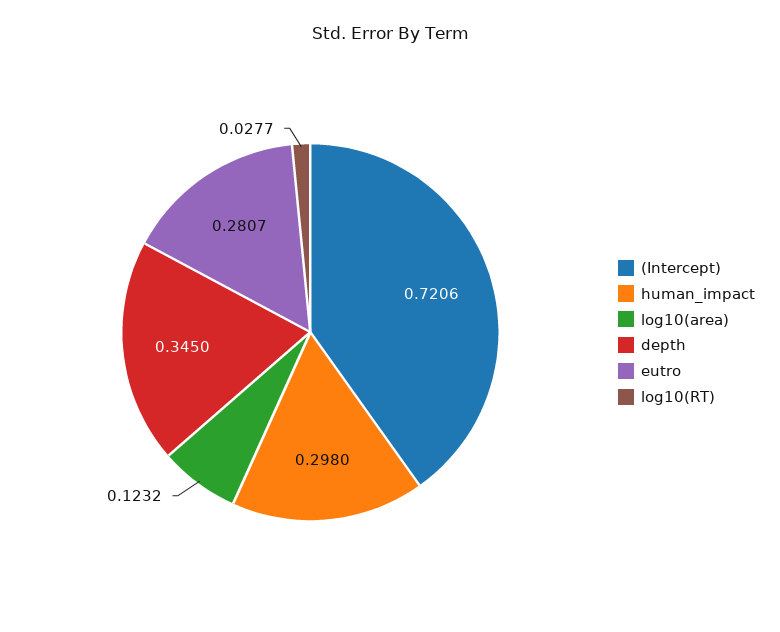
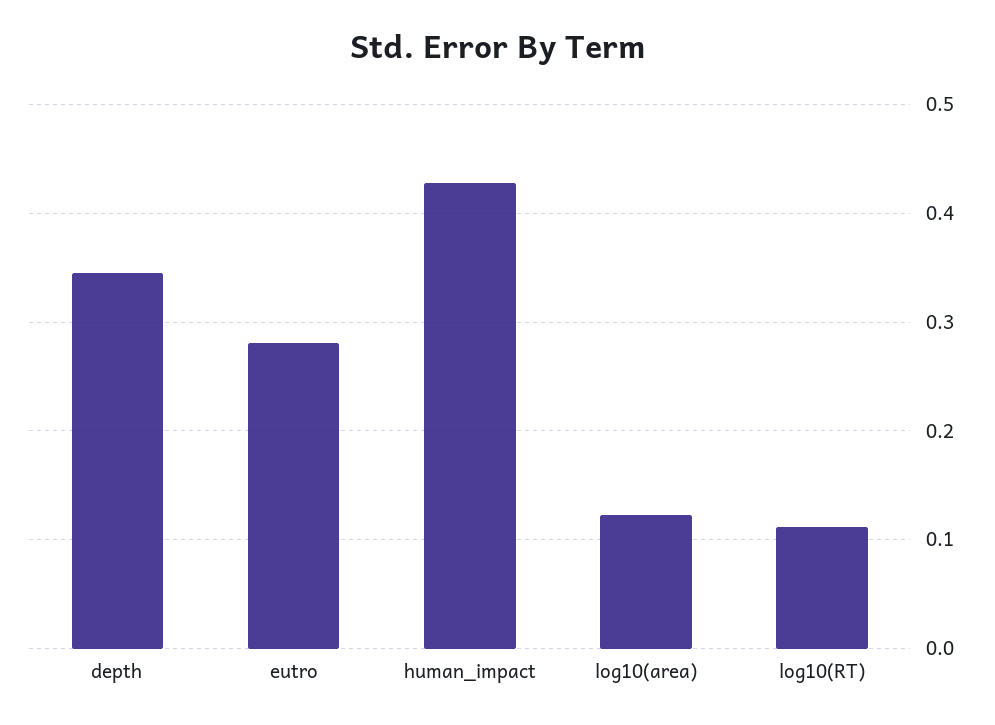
  {
-   "(Intercept)": 0.7206,
-   "human_impact": 0.298,
+   "human_impact": 0.43,
    "log10(area)": 0.1232,
    "depth": 0.345,
    "eutro": 0.2807,
-   "log10(RT)": 0.0277
+   "log10(RT)": 0.11
  }

